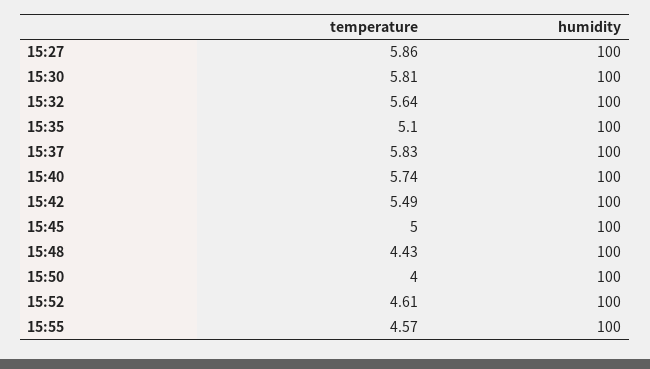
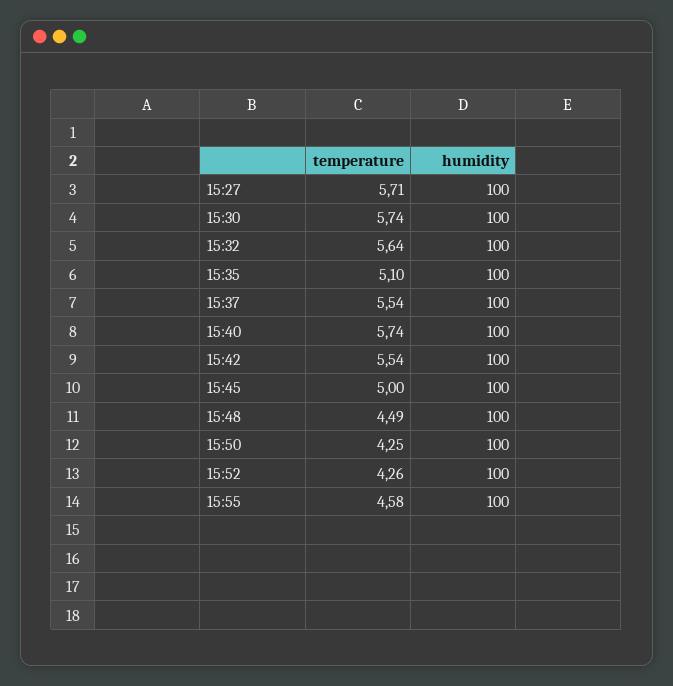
  {
    "temperature": {
-     "15:27": 5.86,
+     "15:27": 5.71,
-     "15:30": 5.81,
+     "15:30": 5.74,
      "15:32": 5.64,
      "15:35": 5.1,
-     "15:37": 5.83,
+     "15:37": 5.54,
      "15:40": 5.74,
-     "15:42": 5.49,
+     "15:42": 5.54,
      "15:45": 5,
-     "15:48": 4.43,
+     "15:48": 4.49,
-     "15:50": 4,
+     "15:50": 4.25,
-     "15:52": 4.61,
+     "15:52": 4.26,
-     "15:55": 4.57
+     "15:55": 4.58
    },
    "humidity": {
      "15:27": 100,
      "15:30": 100,
      "15:32": 100,
      "15:35": 100,
      "15:37": 100,
      "15:40": 100,
      "15:42": 100,
      "15:45": 100,
      "15:48": 100,
      "15:50": 100,
      "15:52": 100,
      "15:55": 100
    }
  }

